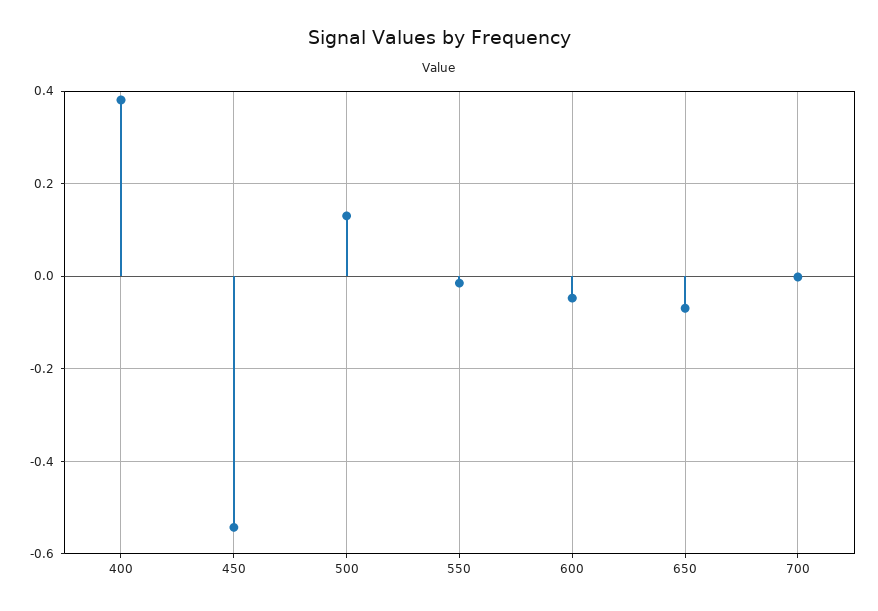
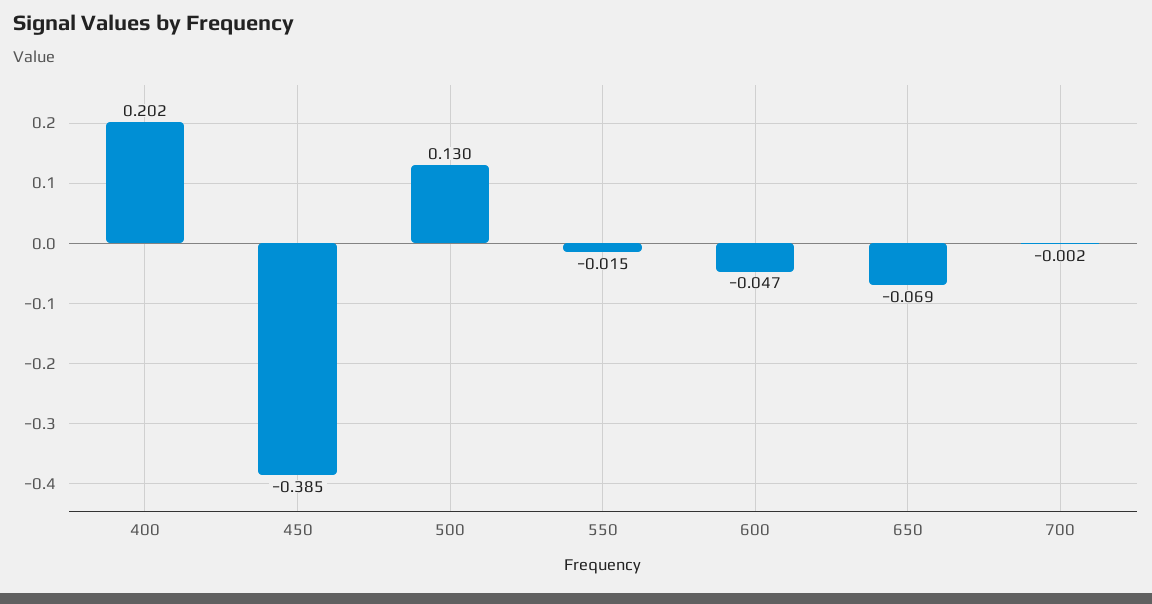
  {
-   "400": 0.38,
+   "400": 0.202,
-   "450": -0.54,
+   "450": -0.385,
    "500": 0.13,
    "550": -0.015,
    "600": -0.047,
    "650": -0.069,
    "700": -0.002
  }

